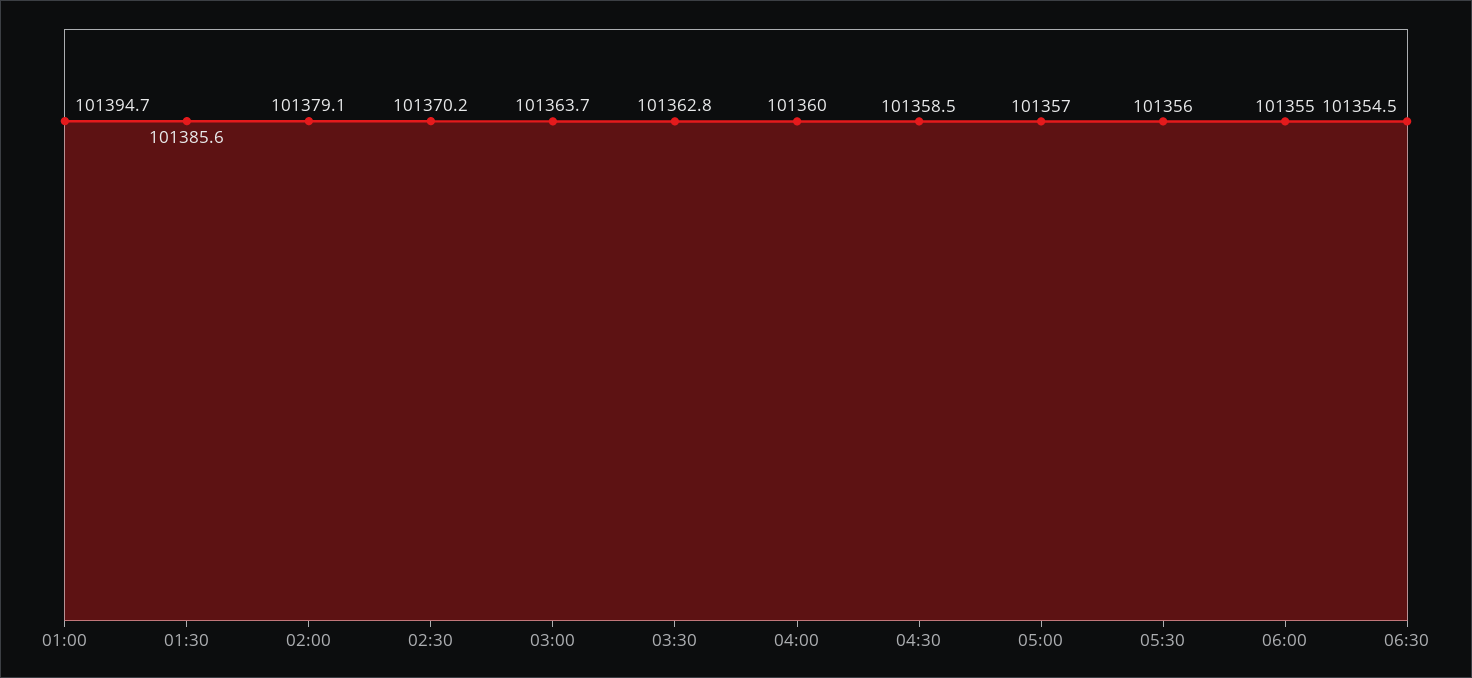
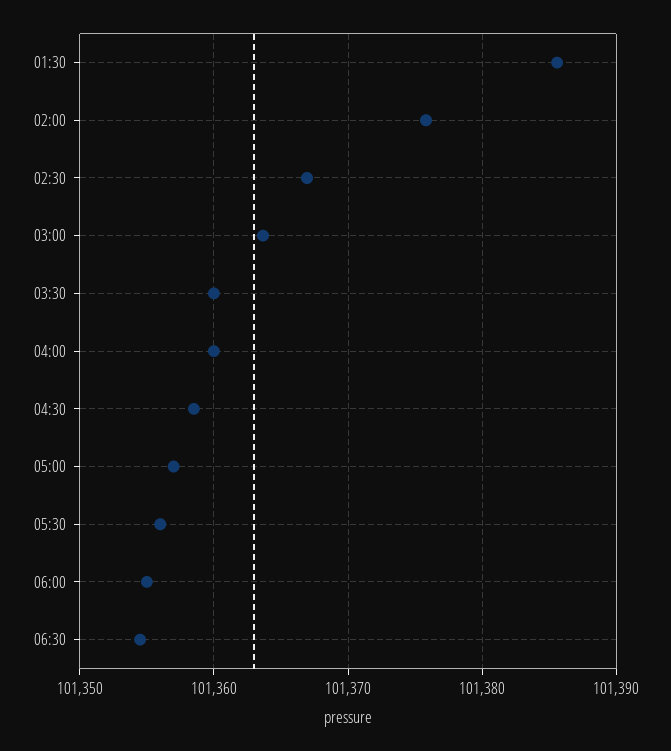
  {
-   "01:00": 101394.7,
    "01:30": 101385.6,
-   "02:00": 101379.1,
+   "02:00": 101376,
-   "02:30": 101370.2,
+   "02:30": 101367,
    "03:00": 101363.7,
-   "03:30": 101362.8,
+   "03:30": 101360,
    "04:00": 101360,
    "04:30": 101358.5,
    "05:00": 101357,
    "05:30": 101356,
    "06:00": 101355,
    "06:30": 101354.5
  }

